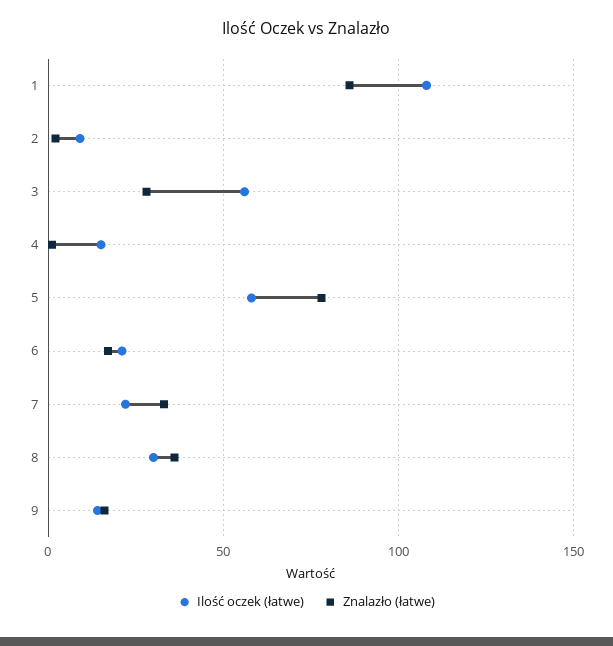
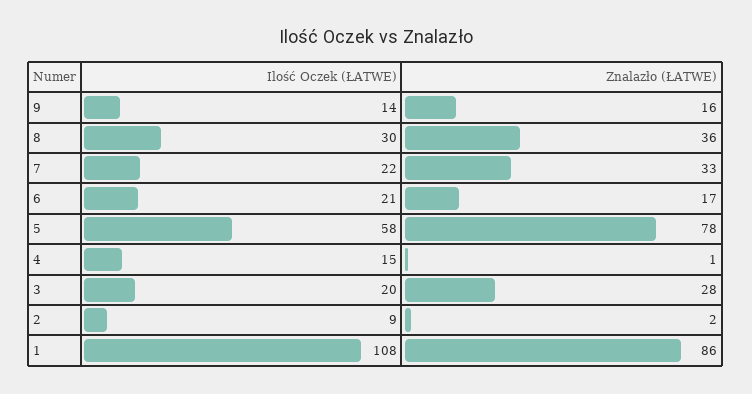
  {
    "Ilość oczek (łatwe)": {
      "1": 108,
      "2": 9,
-     "3": 55,
+     "3": 20,
      "4": 15,
      "5": 58,
      "6": 21,
      "7": 22,
      "8": 30,
      "9": 14
    },
    "Znalazło (łatwe)": {
      "1": 86,
      "2": 2,
      "3": 28,
      "4": 1,
      "5": 78,
      "6": 17,
      "7": 33,
      "8": 36,
      "9": 16
    }
  }

